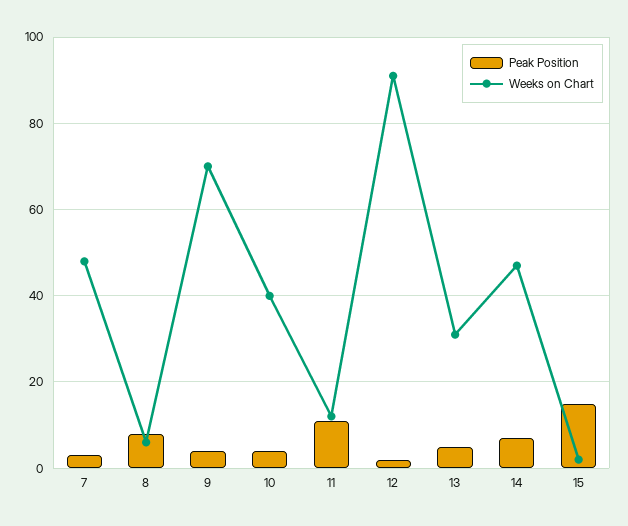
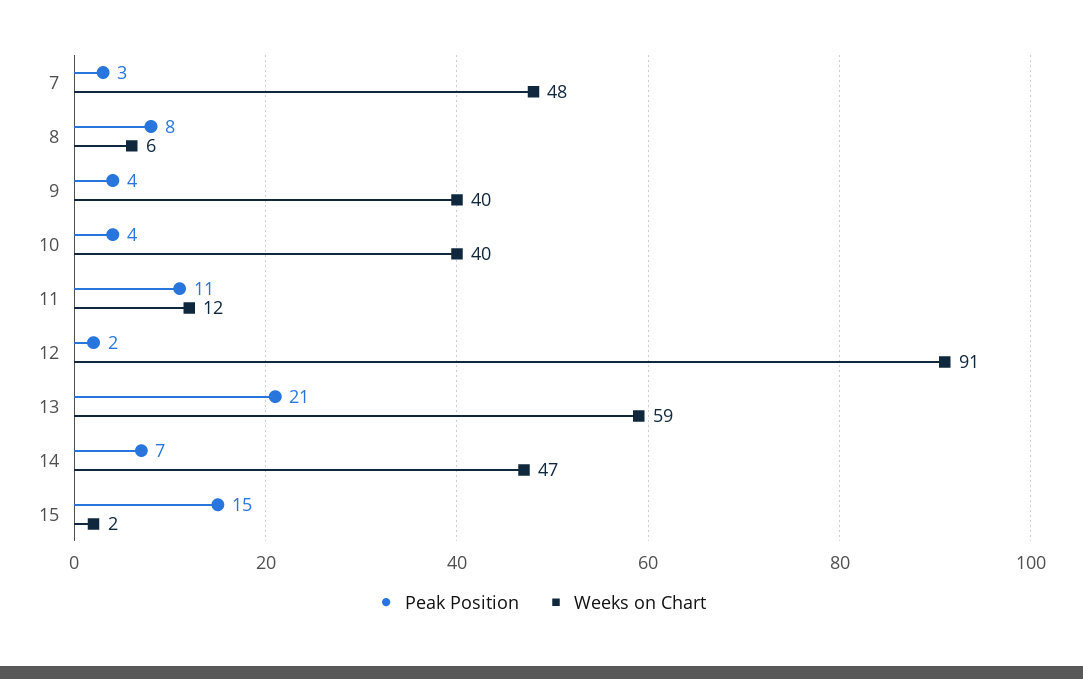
  {
    "Peak Position": {
      "7": 3,
      "8": 8,
      "9": 4,
      "10": 4,
      "11": 11,
      "12": 2,
-     "13": 5,
+     "13": 21,
      "14": 7,
      "15": 15
    },
    "Weeks on Chart": {
      "7": 48,
      "8": 6,
-     "9": 70,
+     "9": 40,
      "10": 40,
      "11": 12,
      "12": 91,
-     "13": 30,
+     "13": 59,
      "14": 47,
      "15": 2
    }
  }

